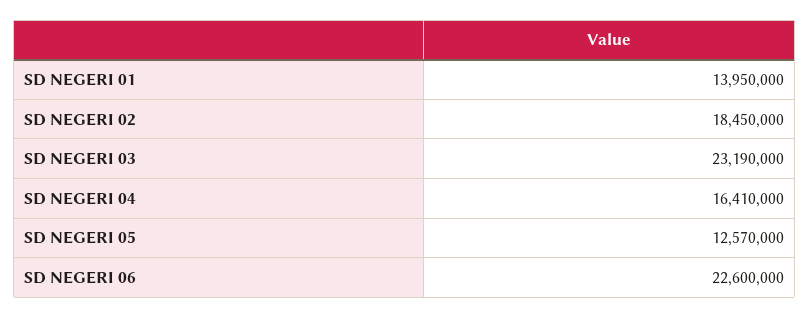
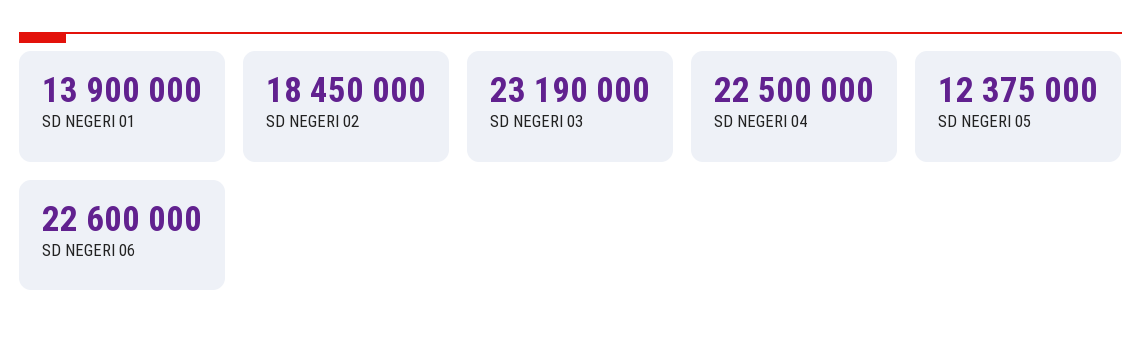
  {
-   "SD NEGERI 01": 13950000,
+   "SD NEGERI 01": 13900000,
    "SD NEGERI 02": 18450000,
    "SD NEGERI 03": 23190000,
-   "SD NEGERI 04": 16410000,
+   "SD NEGERI 04": 22500000,
-   "SD NEGERI 05": 12570000,
+   "SD NEGERI 05": 12375000,
    "SD NEGERI 06": 22600000
  }

